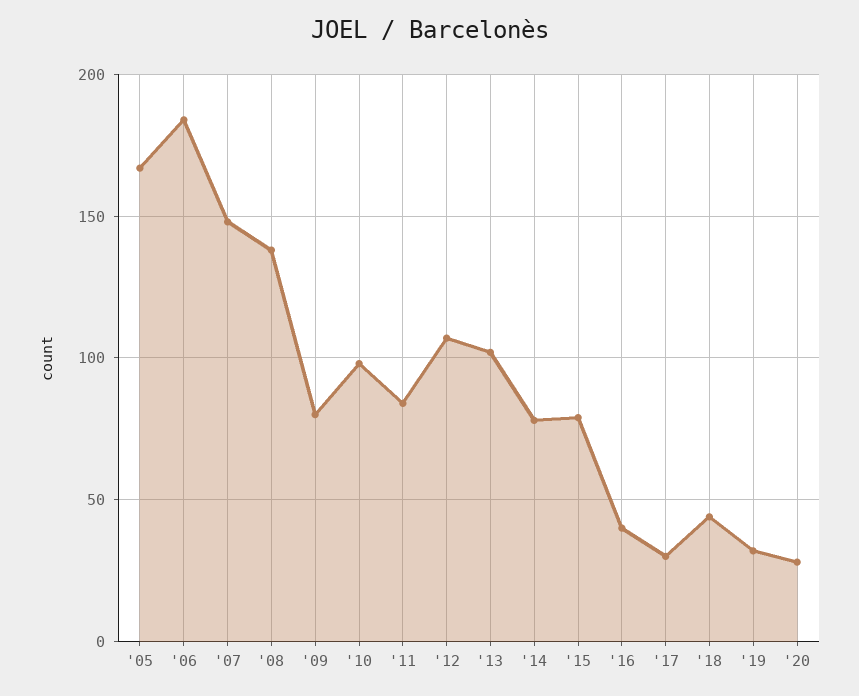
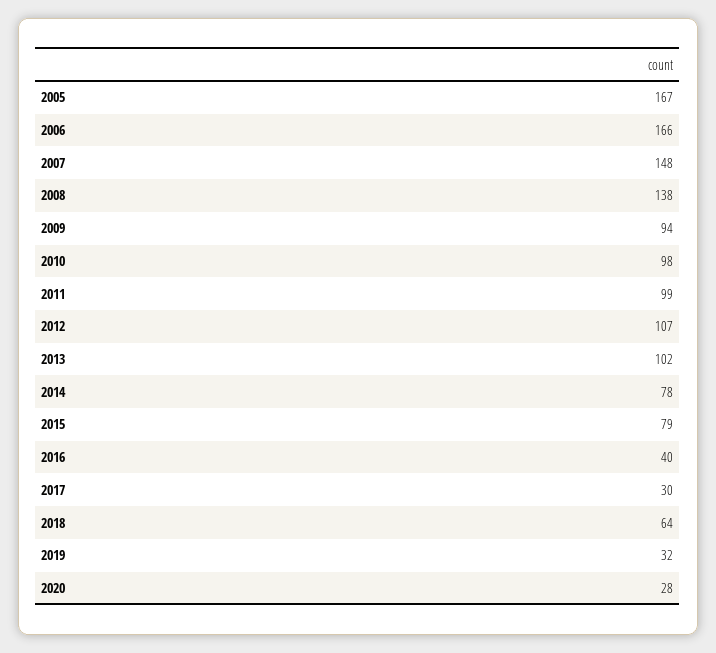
  {
    "'05": 167,
-   "'06": 185,
+   "'06": 166,
    "'07": 148,
    "'08": 138,
-   "'09": 80,
+   "'09": 94,
    "'10": 98,
-   "'11": 85,
+   "'11": 99,
    "'12": 107,
    "'13": 102,
    "'14": 78,
    "'15": 79,
    "'16": 40,
    "'17": 30,
-   "'18": 45,
+   "'18": 64,
    "'19": 32,
    "'20": 28
  }

